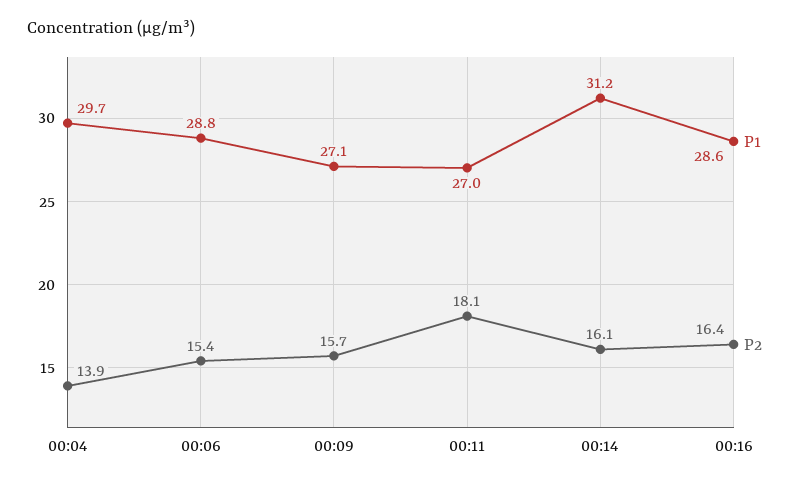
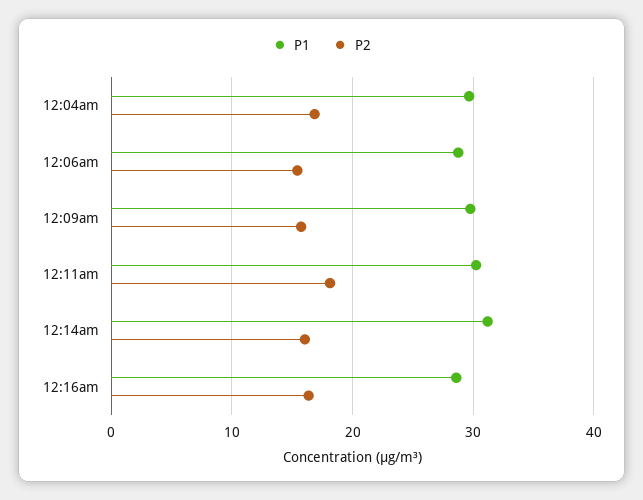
  {
    "P1": {
      "00:04": 29.7,
      "00:06": 28.8,
-     "00:09": 27.1,
+     "00:09": 30,
-     "00:11": 27,
+     "00:11": 30,
      "00:14": 31.2,
      "00:16": 28.6
    },
    "P2": {
-     "00:04": 13.9,
+     "00:04": 17,
      "00:06": 15.4,
      "00:09": 15.7,
      "00:11": 18.1,
      "00:14": 16.1,
      "00:16": 16.4
    }
  }

